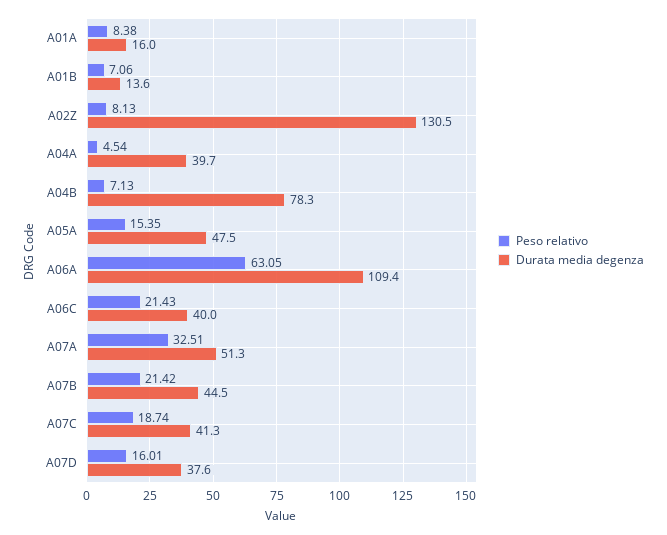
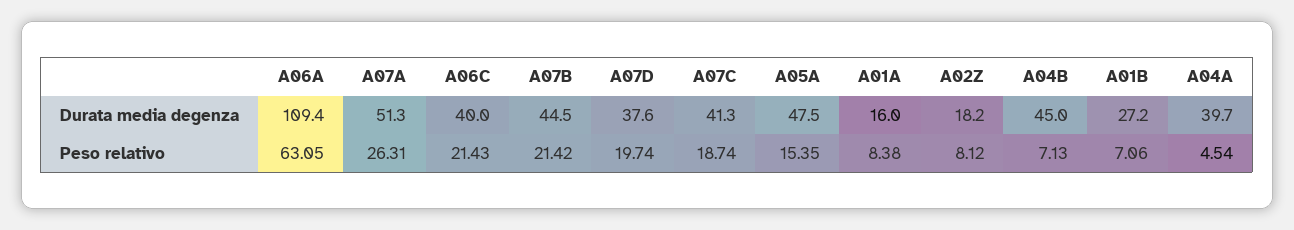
  {
    "Peso relativo": {
      "A01A": 8.38,
      "A01B": 7.06,
-     "A02Z": 8.13,
+     "A02Z": 8.12,
      "A04A": 4.54,
      "A04B": 7.13,
      "A05A": 15.35,
      "A06A": 63.05,
      "A06C": 21.43,
-     "A07A": 32.51,
+     "A07A": 26.31,
      "A07B": 21.42,
      "A07C": 18.74,
-     "A07D": 16.01
+     "A07D": 19.74
    },
    "Durata media degenza": {
      "A01A": 16,
-     "A01B": 13.6,
+     "A01B": 27.2,
-     "A02Z": 130.5,
+     "A02Z": 18.2,
      "A04A": 39.7,
-     "A04B": 78.3,
+     "A04B": 45,
      "A05A": 47.5,
      "A06A": 109.4,
      "A06C": 40,
      "A07A": 51.3,
      "A07B": 44.5,
      "A07C": 41.3,
      "A07D": 37.6
    }
  }

